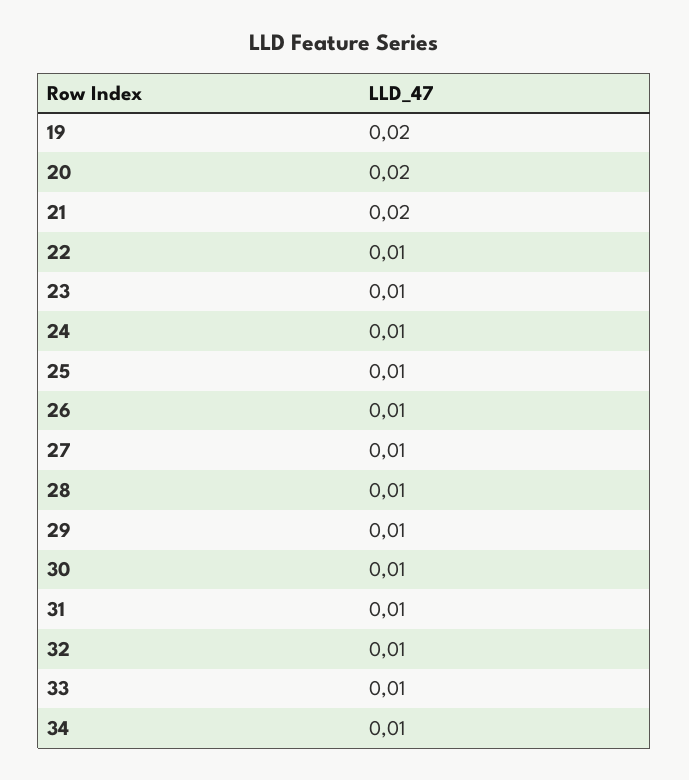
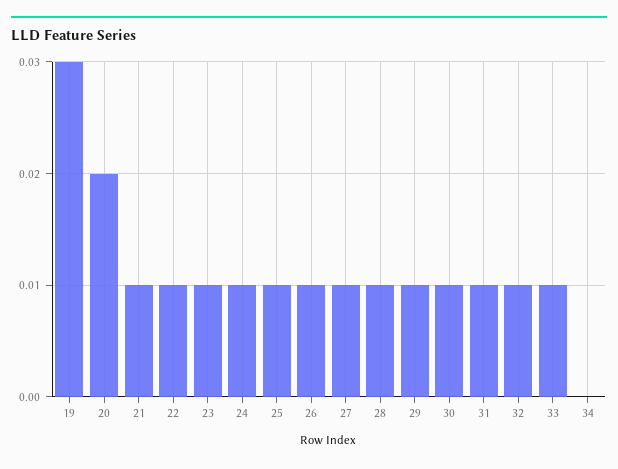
  {
-   "19": 0.02,
+   "19": 0.03,
    "20": 0.02,
-   "21": 0.02,
+   "21": 0.01,
    "22": 0.01,
    "23": 0.01,
    "24": 0.01,
    "25": 0.01,
    "26": 0.01,
    "27": 0.01,
    "28": 0.01,
    "29": 0.01,
    "30": 0.01,
    "31": 0.01,
    "32": 0.01,
    "33": 0.01,
-   "34": 0.01
+   "34": 0
  }

